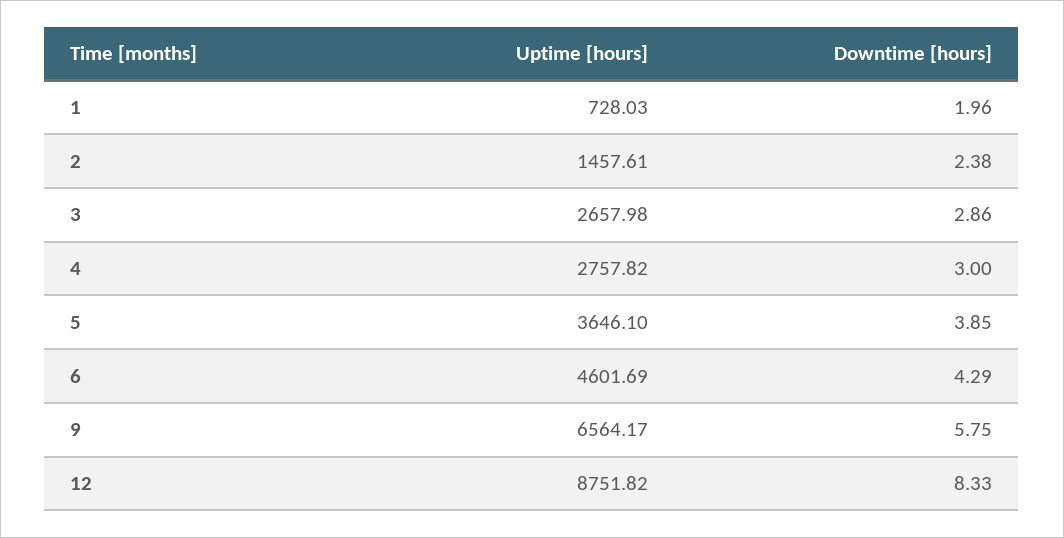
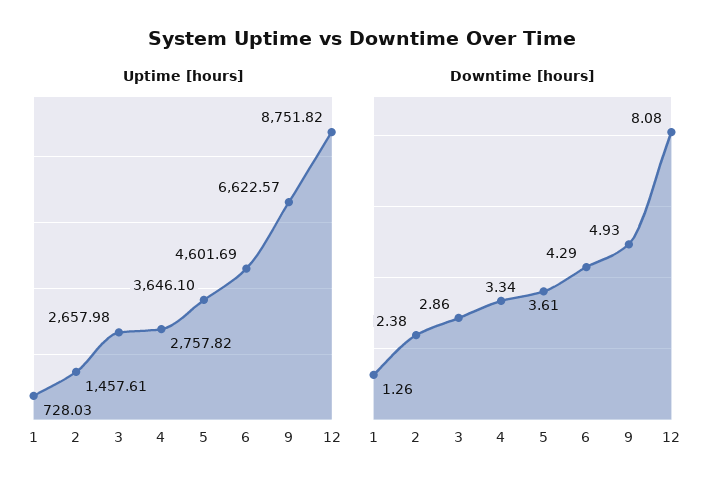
  {
    "Uptime [hours]": {
      "1": 728.03,
      "2": 1457.61,
      "3": 2657.98,
      "4": 2757.82,
      "5": 3646.1,
      "6": 4601.69,
-     "9": 6564.17,
+     "9": 6622.57,
      "12": 8751.82
    },
    "Downtime [hours]": {
-     "1": 1.96,
+     "1": 1.26,
      "2": 2.38,
      "3": 2.86,
-     "4": 3,
+     "4": 3.34,
-     "5": 3.85,
+     "5": 3.61,
      "6": 4.29,
-     "9": 5.75,
+     "9": 4.93,
-     "12": 8.33
+     "12": 8.08
    }
  }

